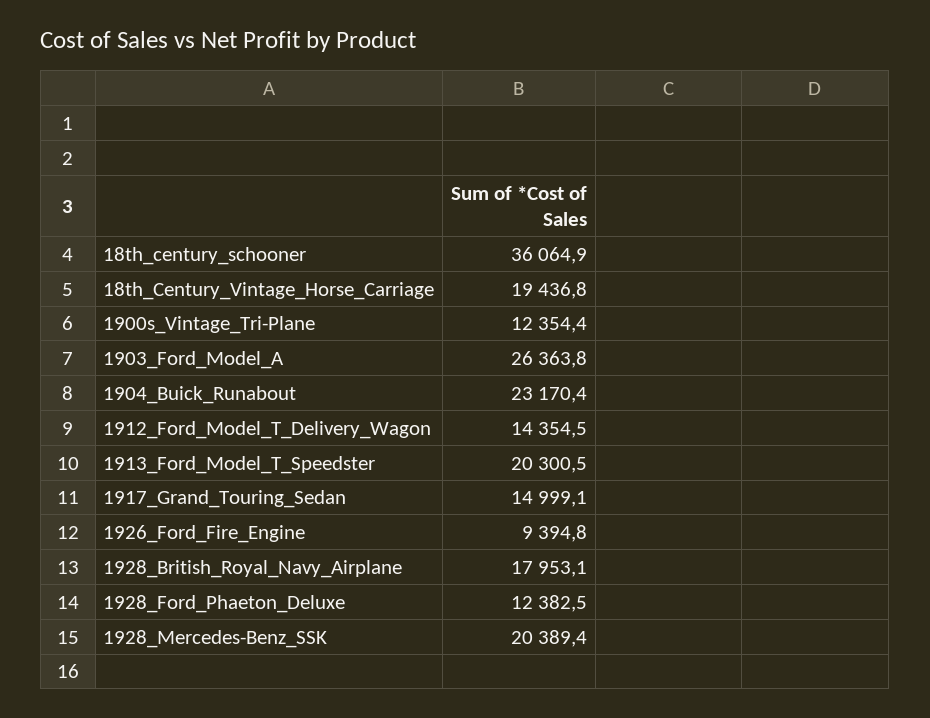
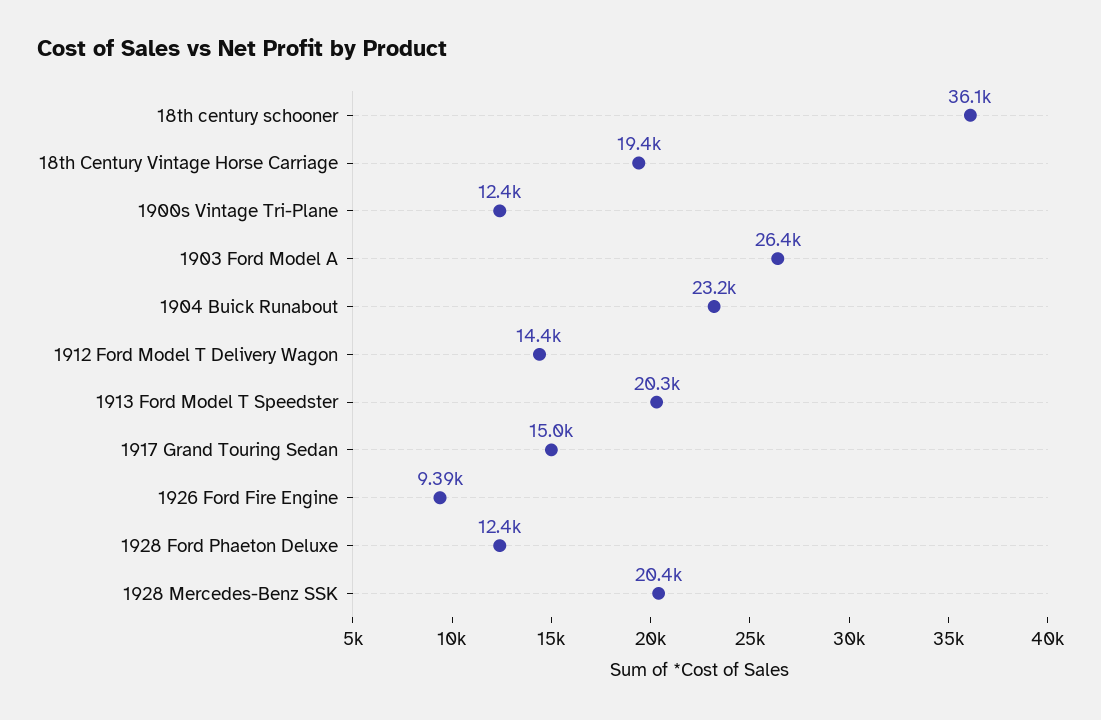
  {
    "18th_century_schooner": 36064.9,
    "18th_Century_Vintage_Horse_Carriage": 19436.8,
    "1900s_Vintage_Tri-Plane": 12354.4,
    "1903_Ford_Model_A": 26363.8,
    "1904_Buick_Runabout": 23170.4,
    "1912_Ford_Model_T_Delivery_Wagon": 14354.5,
    "1913_Ford_Model_T_Speedster": 20300.5,
    "1917_Grand_Touring_Sedan": 14999.1,
    "1926_Ford_Fire_Engine": 9394.8,
-   "1928_British_Royal_Navy_Airplane": 17953.1,
    "1928_Ford_Phaeton_Deluxe": 12382.5,
    "1928_Mercedes-Benz_SSK": 20389.4
  }

